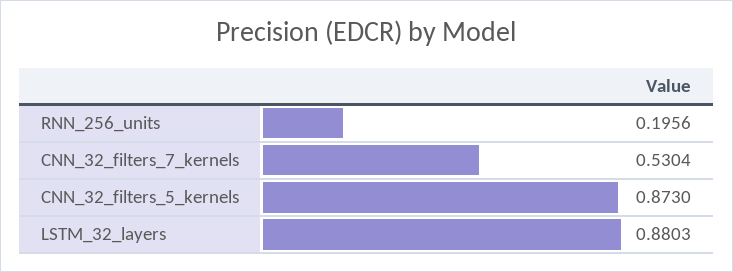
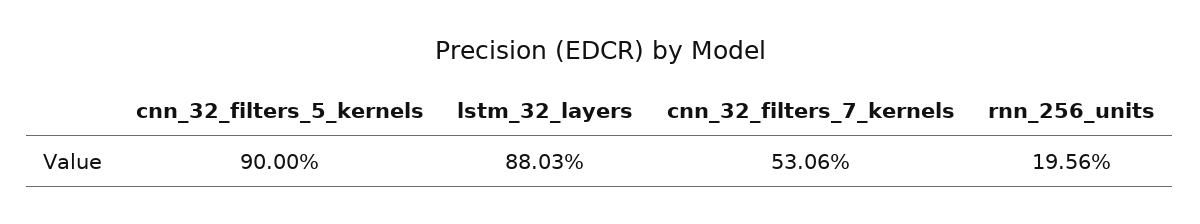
  {
    "RNN_256_units": 0.1956,
-   "CNN_32_filters_7_kernels": 0.5304,
+   "CNN_32_filters_7_kernels": 0.5306,
-   "CNN_32_filters_5_kernels": 0.873,
+   "CNN_32_filters_5_kernels": 0.9,
    "LSTM_32_layers": 0.8803
  }

